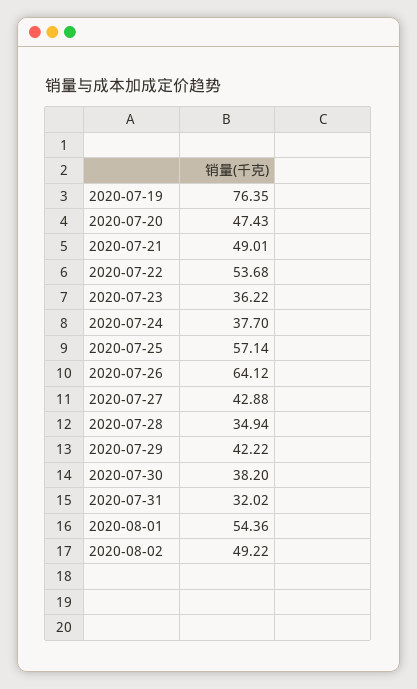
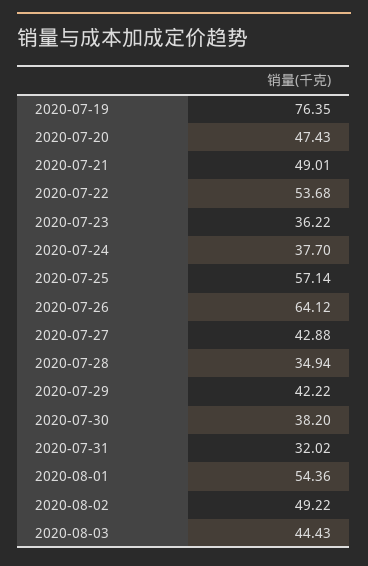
  {
    "2020-07-19": 76.35,
    "2020-07-20": 47.43,
    "2020-07-21": 49.01,
    "2020-07-22": 53.68,
    "2020-07-23": 36.22,
    "2020-07-24": 37.7,
    "2020-07-25": 57.14,
    "2020-07-26": 64.12,
    "2020-07-27": 42.88,
    "2020-07-28": 34.94,
    "2020-07-29": 42.22,
    "2020-07-30": 38.2,
    "2020-07-31": 32.02,
    "2020-08-01": 54.36,
-   "2020-08-02": 49.22
+   "2020-08-02": 49.22,
+   "2020-08-03": 44.43
  }

